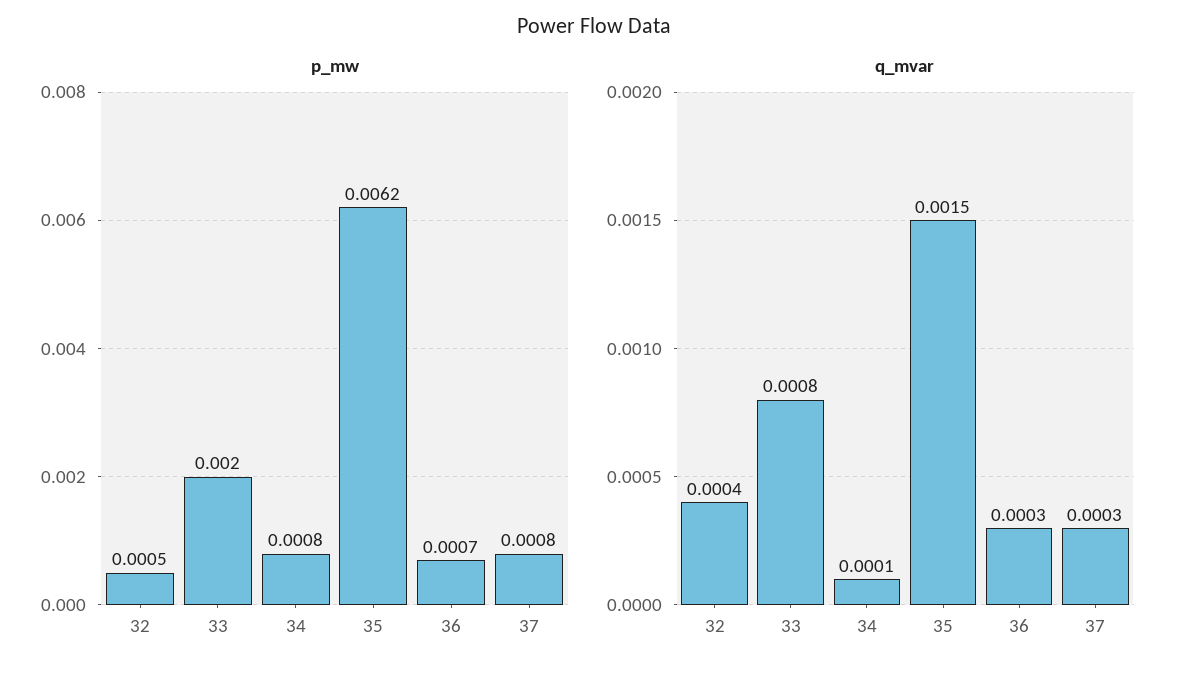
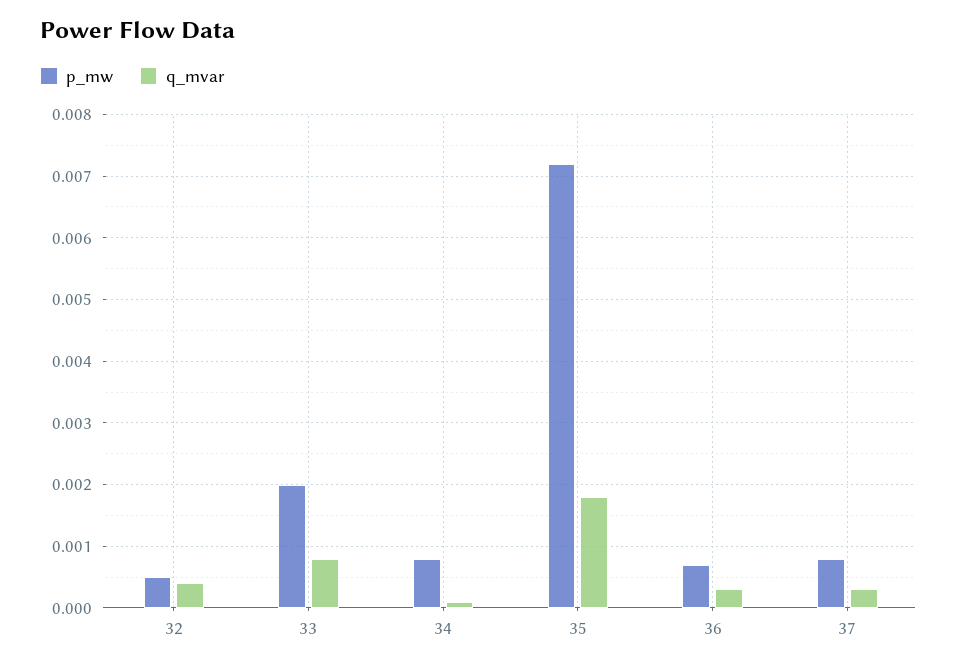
  {
    "p_mw": {
      "32": 0.0005,
      "33": 0.002,
      "34": 0.0008,
-     "35": 0.0062,
+     "35": 0.0072,
      "36": 0.0007,
      "37": 0.0008
    },
    "q_mvar": {
      "32": 0.0004,
      "33": 0.0008,
      "34": 0.0001,
-     "35": 0.0015,
+     "35": 0.0018,
      "36": 0.0003,
      "37": 0.0003
    }
  }

